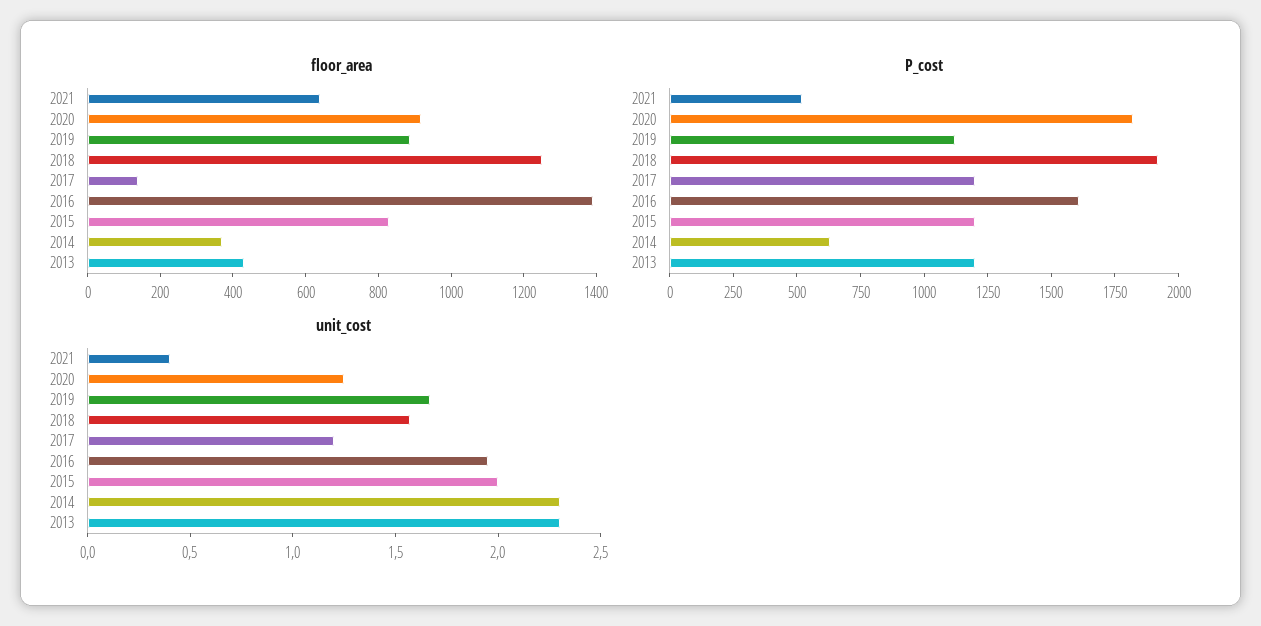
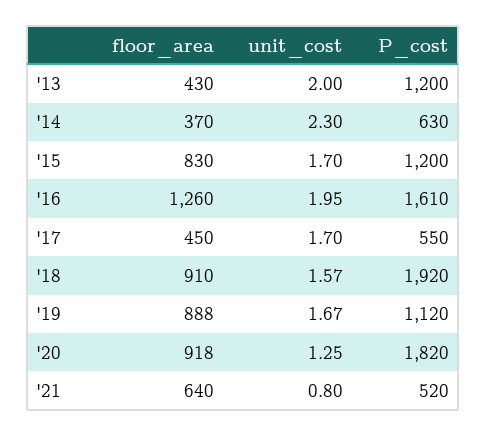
  {
    "floor_area": {
      "2021": 640,
      "2020": 918,
      "2019": 888,
-     "2018": 1250,
+     "2018": 910,
-     "2017": 150,
+     "2017": 450,
-     "2016": 1400,
+     "2016": 1260,
      "2015": 830,
      "2014": 370,
      "2013": 430
    },
    "P_cost": {
      "2021": 520,
      "2020": 1820,
      "2019": 1120,
      "2018": 1920,
-     "2017": 1200,
+     "2017": 550,
      "2016": 1610,
      "2015": 1200,
      "2014": 630,
      "2013": 1200
    },
    "unit_cost": {
-     "2021": 0.4,
+     "2021": 0.8,
      "2020": 1.25,
      "2019": 1.67,
      "2018": 1.57,
-     "2017": 1.2,
+     "2017": 1.7,
      "2016": 1.95,
-     "2015": 2,
+     "2015": 1.7,
      "2014": 2.3,
-     "2013": 2.3
+     "2013": 2
    }
  }

